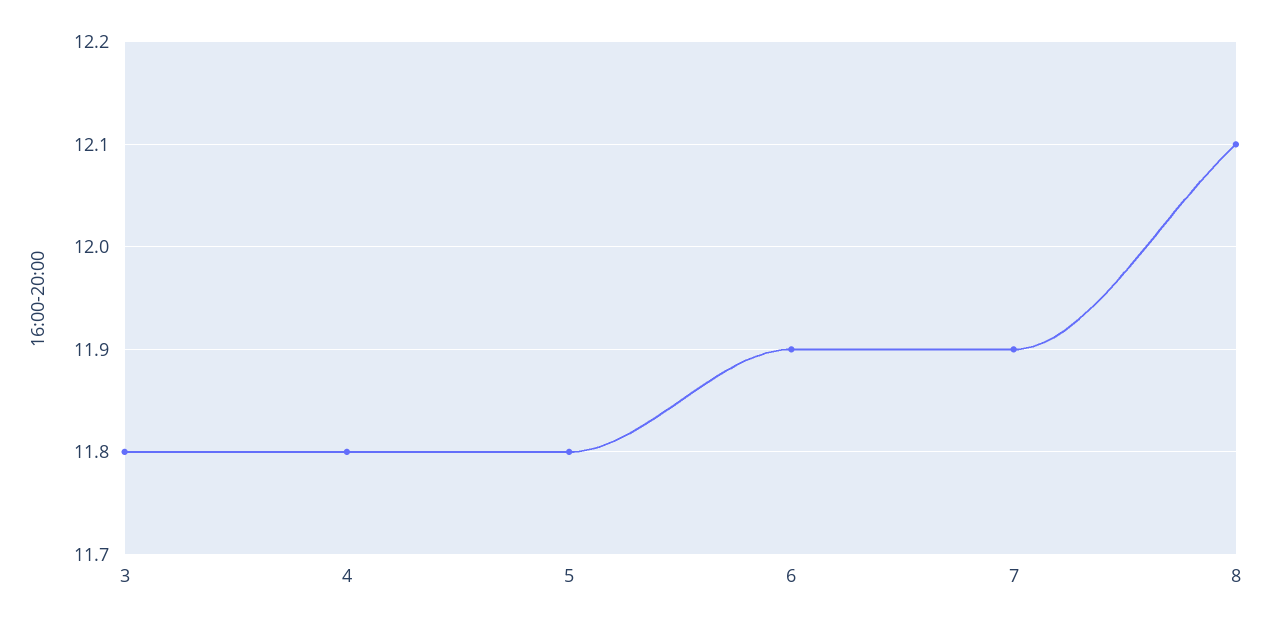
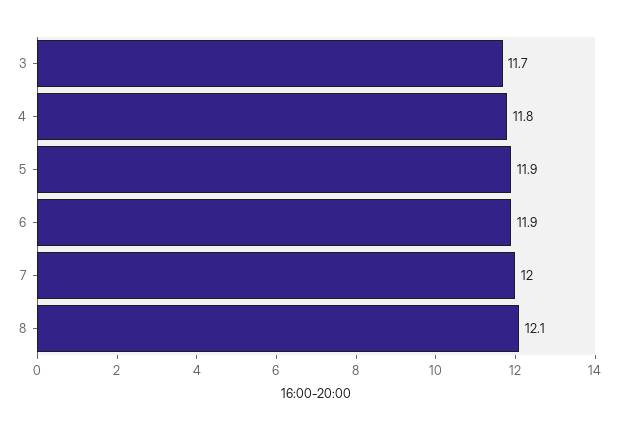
  {
-   "3": 11.8,
+   "3": 11.7,
    "4": 11.8,
-   "5": 11.8,
+   "5": 11.9,
    "6": 11.9,
-   "7": 11.9,
+   "7": 12,
    "8": 12.1
  }

